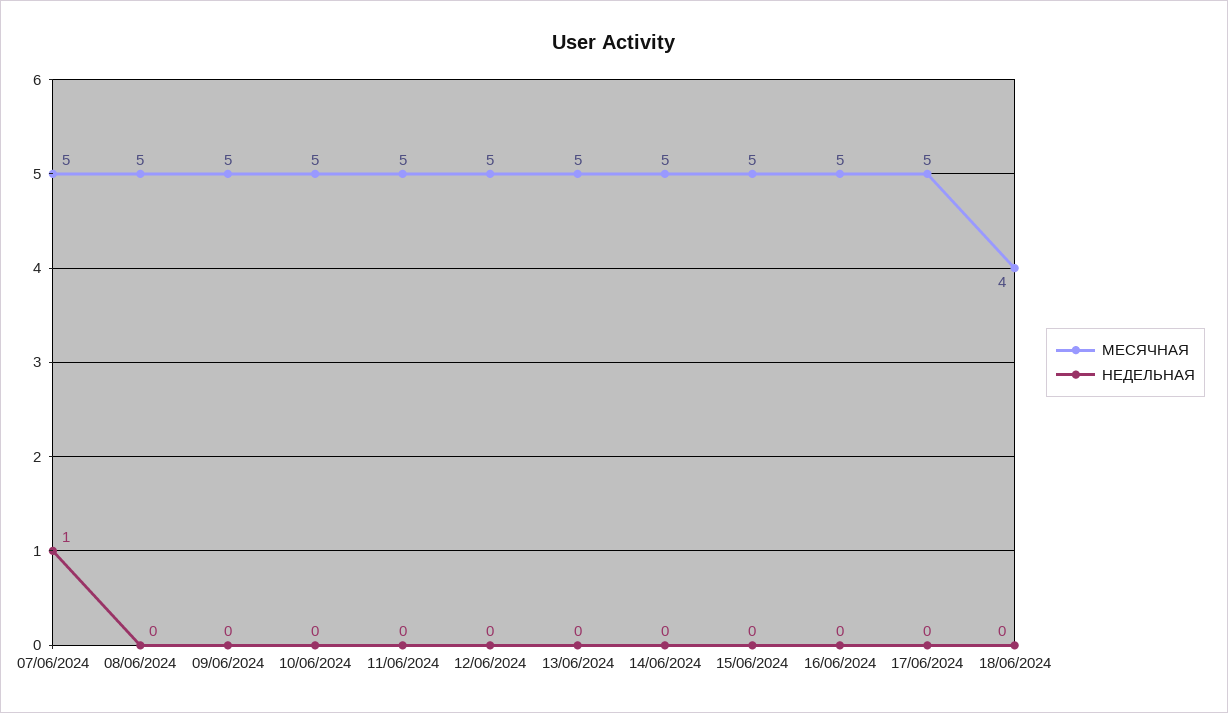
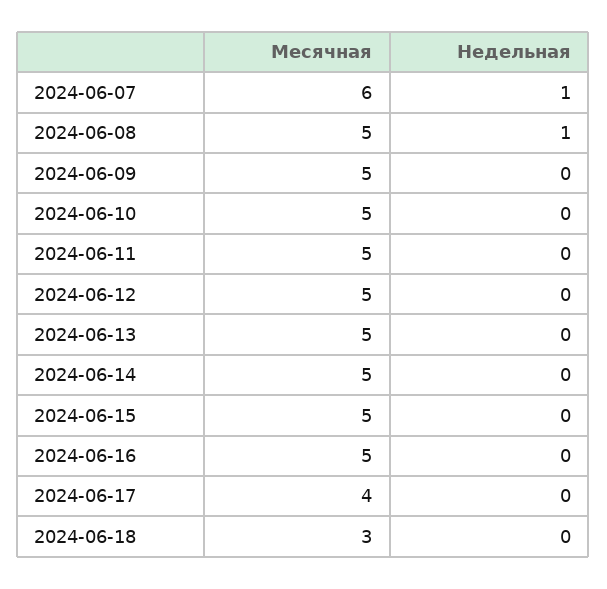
  {
    "МЕСЯЧНАЯ": {
-     "07/06/2024": 5,
+     "07/06/2024": 6,
      "08/06/2024": 5,
      "09/06/2024": 5,
      "10/06/2024": 5,
      "11/06/2024": 5,
      "12/06/2024": 5,
      "13/06/2024": 5,
      "14/06/2024": 5,
      "15/06/2024": 5,
      "16/06/2024": 5,
-     "17/06/2024": 5,
+     "17/06/2024": 4,
-     "18/06/2024": 4
+     "18/06/2024": 3
    },
    "НЕДЕЛЬНАЯ": {
      "07/06/2024": 1,
-     "08/06/2024": 0,
+     "08/06/2024": 1,
      "09/06/2024": 0,
      "10/06/2024": 0,
      "11/06/2024": 0,
      "12/06/2024": 0,
      "13/06/2024": 0,
      "14/06/2024": 0,
      "15/06/2024": 0,
      "16/06/2024": 0,
      "17/06/2024": 0,
      "18/06/2024": 0
    }
  }

